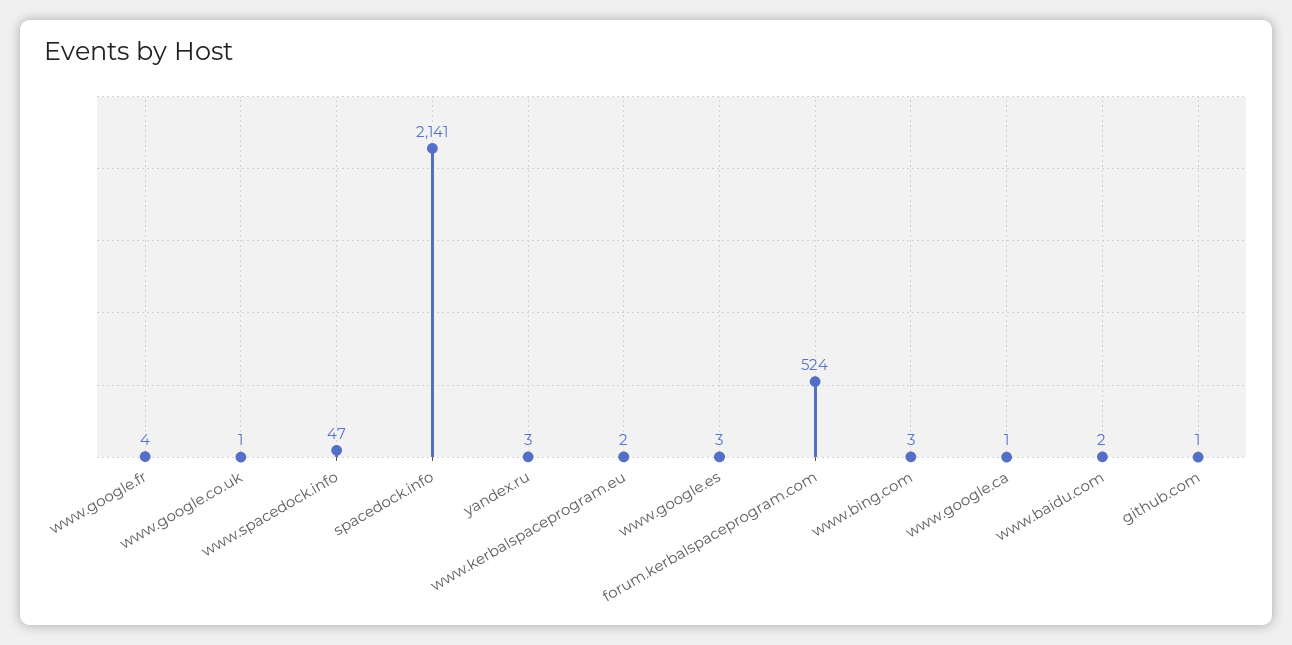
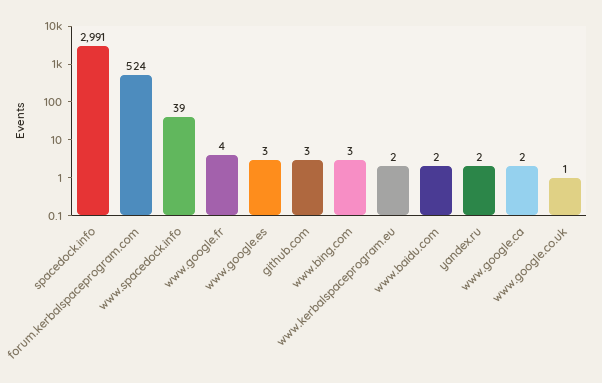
  {
    "www.google.fr": 4,
    "www.google.co.uk": 1,
-   "www.spacedock.info": 47,
+   "www.spacedock.info": 39,
-   "spacedock.info": 2141,
+   "spacedock.info": 2991,
-   "yandex.ru": 3,
+   "yandex.ru": 2,
    "www.kerbalspaceprogram.eu": 2,
    "www.google.es": 3,
    "forum.kerbalspaceprogram.com": 524,
    "www.bing.com": 3,
-   "www.google.ca": 1,
+   "www.google.ca": 2,
    "www.baidu.com": 2,
-   "github.com": 1
+   "github.com": 3
  }

